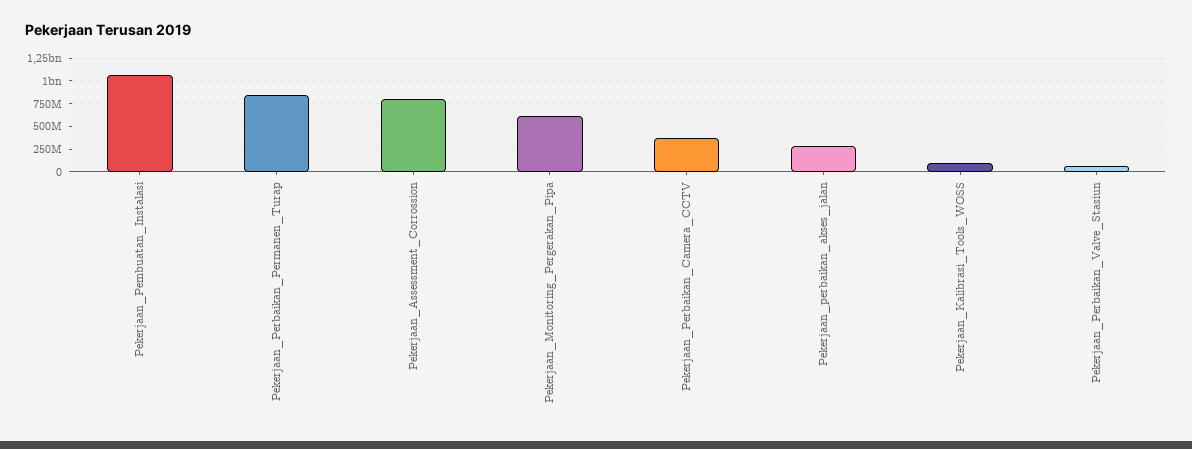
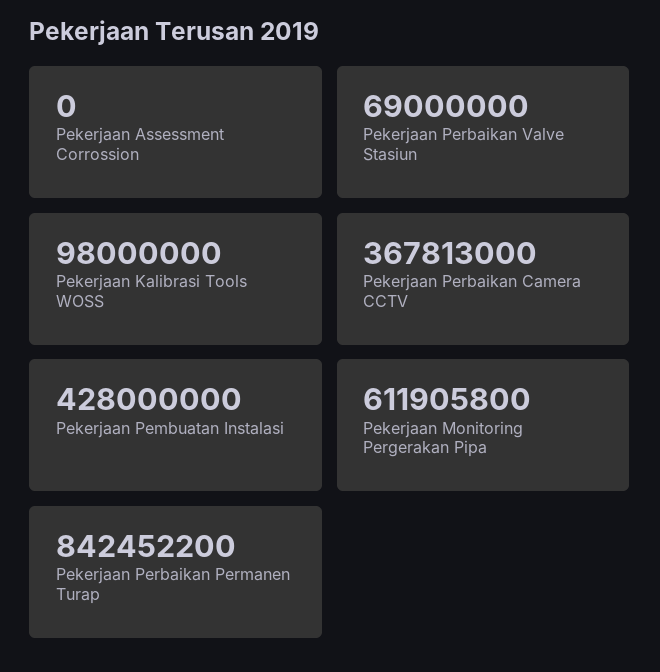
  {
-   "Pekerjaan_Pembuatan_Instalasi": 1000000000,
+   "Pekerjaan_Pembuatan_Instalasi": 428000000,
    "Pekerjaan_Perbaikan_Permanen_Turap": 842452200,
-   "Pekerjaan_Assessment_Corrossion": 750000000,
+   "Pekerjaan_Assessment_Corrossion": 0,
    "Pekerjaan_Monitoring_Pergerakan_Pipa": 611905800,
    "Pekerjaan_Perbaikan_Camera_CCTV": 367813000,
-   "Pekerjaan_perbaikan_akses_jalan": 250000000,
    "Pekerjaan_Kalibrasi_Tools_WOSS": 98000000,
    "Pekerjaan_Perbaikan_Valve_Stasiun": 69000000
  }

